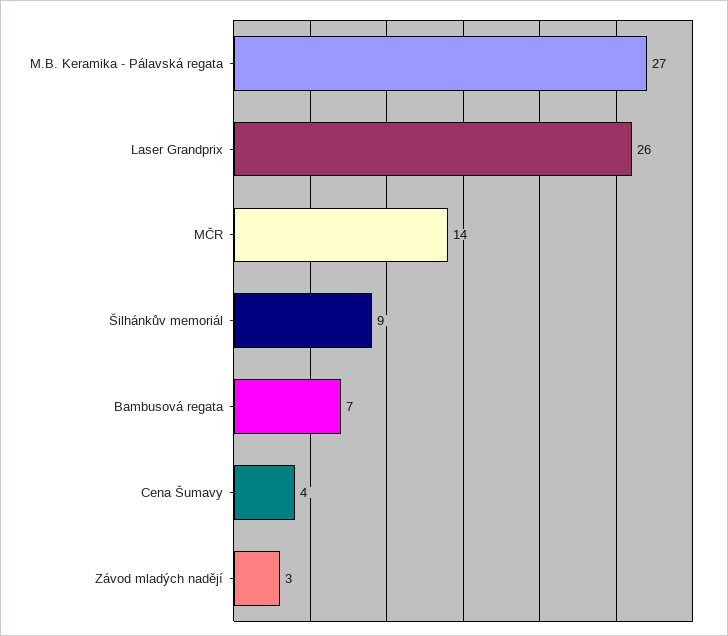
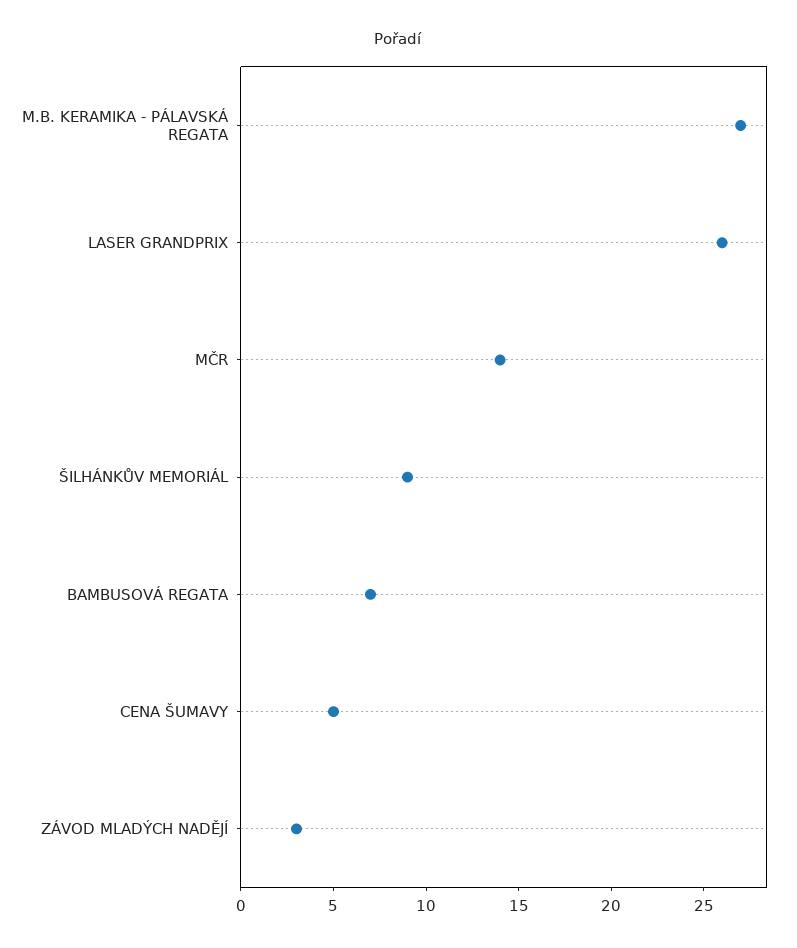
  {
    "M.B. Keramika - Pálavská regata": 27,
    "Laser Grandprix": 26,
    "MČR": 14,
    "Šilhánkův memoriál": 9,
    "Bambusová regata": 7,
-   "Cena Šumavy": 4,
+   "Cena Šumavy": 5,
    "Závod mladých nadějí": 3
  }

